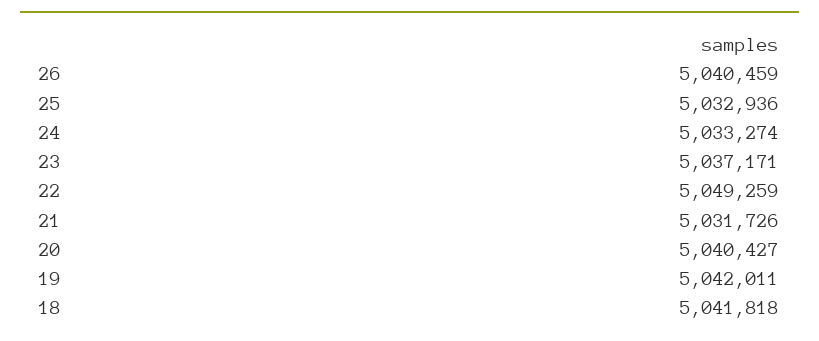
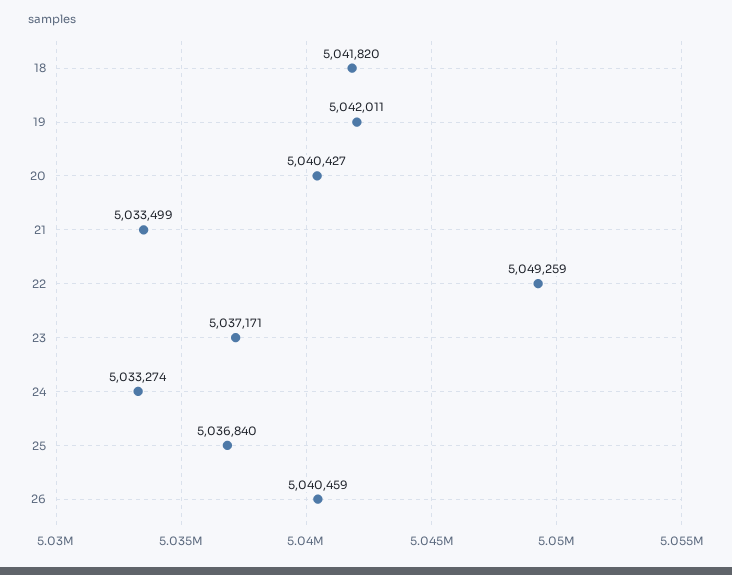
  {
    "26": 5040459,
-   "25": 5032936,
+   "25": 5036840,
    "24": 5033274,
    "23": 5037171,
    "22": 5049259,
-   "21": 5031726,
+   "21": 5033499,
    "20": 5040427,
    "19": 5042011,
-   "18": 5041818
+   "18": 5041820
  }

